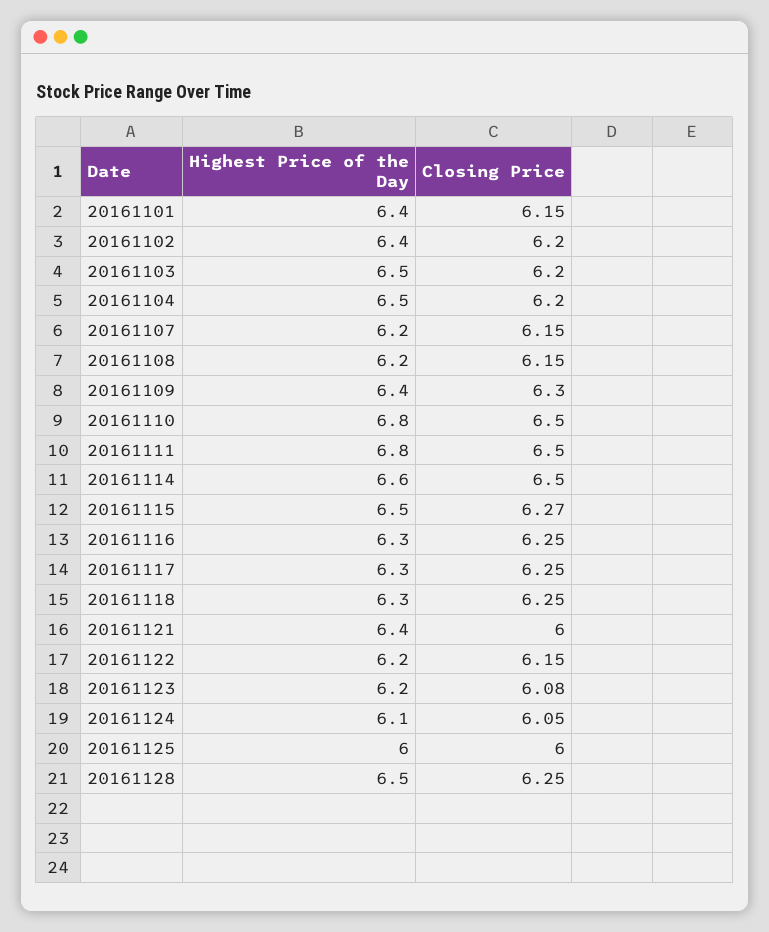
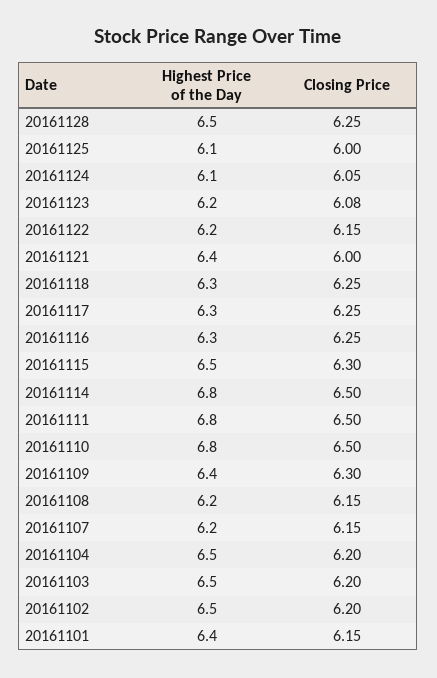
  {
    "Highest Price of the Day": {
      "20161101": 6.4,
-     "20161102": 6.4,
+     "20161102": 6.5,
      "20161103": 6.5,
      "20161104": 6.5,
      "20161107": 6.2,
      "20161108": 6.2,
      "20161109": 6.4,
      "20161110": 6.8,
      "20161111": 6.8,
-     "20161114": 6.6,
+     "20161114": 6.8,
      "20161115": 6.5,
      "20161116": 6.3,
      "20161117": 6.3,
      "20161118": 6.3,
      "20161121": 6.4,
      "20161122": 6.2,
      "20161123": 6.2,
      "20161124": 6.1,
-     "20161125": 6,
+     "20161125": 6.1,
      "20161128": 6.5
    },
    "Closing Price": {
      "20161101": 6.15,
      "20161102": 6.2,
      "20161103": 6.2,
      "20161104": 6.2,
      "20161107": 6.15,
      "20161108": 6.15,
      "20161109": 6.3,
      "20161110": 6.5,
      "20161111": 6.5,
      "20161114": 6.5,
-     "20161115": 6.27,
+     "20161115": 6.3,
      "20161116": 6.25,
      "20161117": 6.25,
      "20161118": 6.25,
      "20161121": 6,
      "20161122": 6.15,
      "20161123": 6.08,
      "20161124": 6.05,
      "20161125": 6,
      "20161128": 6.25
    }
  }

